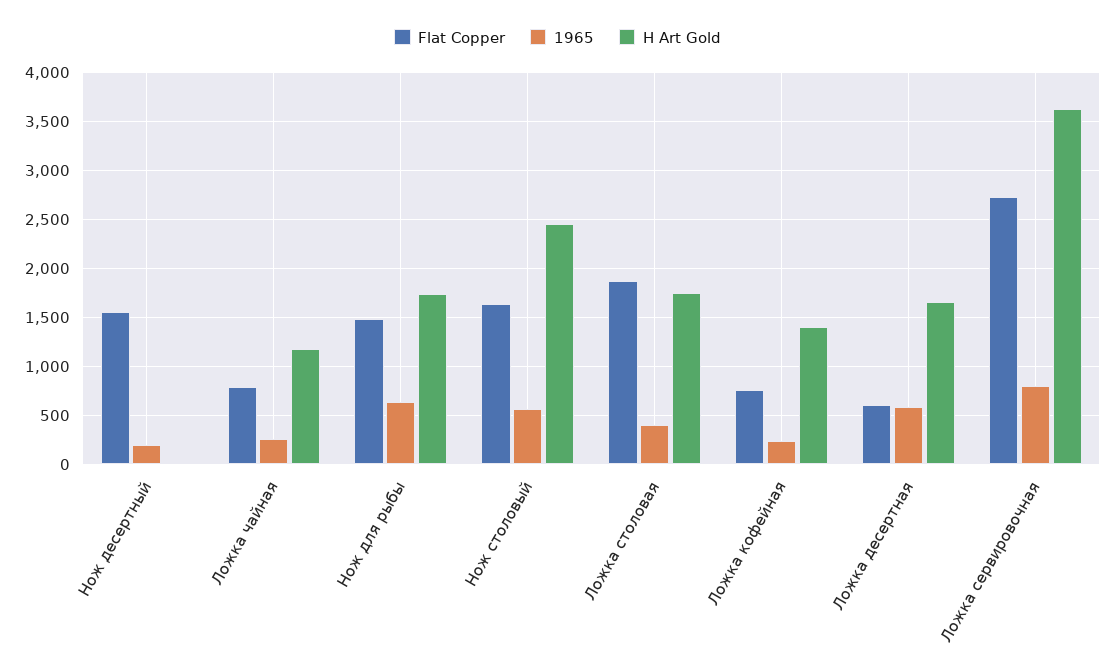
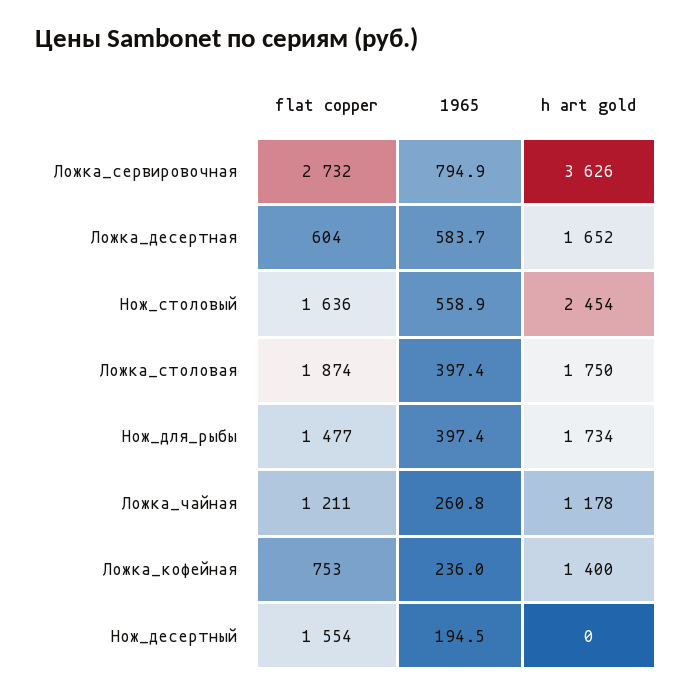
  {
    "Flat Copper": {
      "Нож десертный": 1554,
-     "Ложка чайная": 800,
+     "Ложка чайная": 1211,
      "Нож для рыбы": 1477,
      "Нож столовый": 1636,
      "Ложка столовая": 1874,
      "Ложка кофейная": 753,
      "Ложка десертная": 604,
      "Ложка сервировочная": 2732
    },
    "1965": {
      "Нож десертный": 194.5,
      "Ложка чайная": 260.8,
-     "Нож для рыбы": 600,
+     "Нож для рыбы": 397.4,
      "Нож столовый": 558.9,
      "Ложка столовая": 397.4,
      "Ложка кофейная": 236,
      "Ложка десертная": 583.7,
      "Ложка сервировочная": 794.9
    },
    "H Art Gold": {
      "Нож десертный": 0,
      "Ложка чайная": 1178,
      "Нож для рыбы": 1734,
      "Нож столовый": 2454,
      "Ложка столовая": 1750,
      "Ложка кофейная": 1400,
      "Ложка десертная": 1652,
      "Ложка сервировочная": 3626
    }
  }

